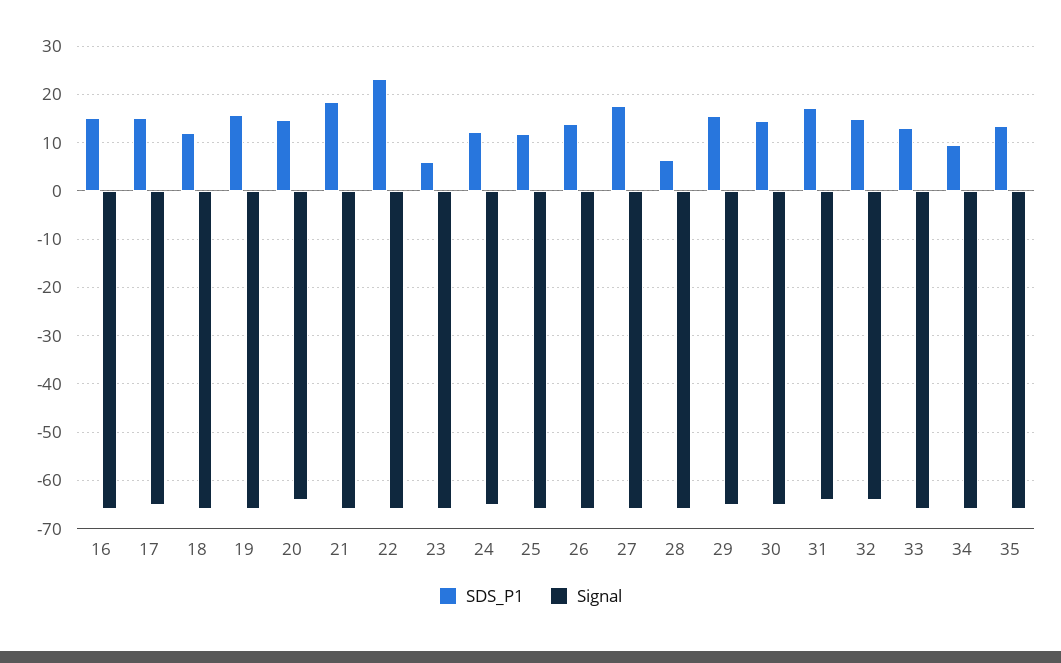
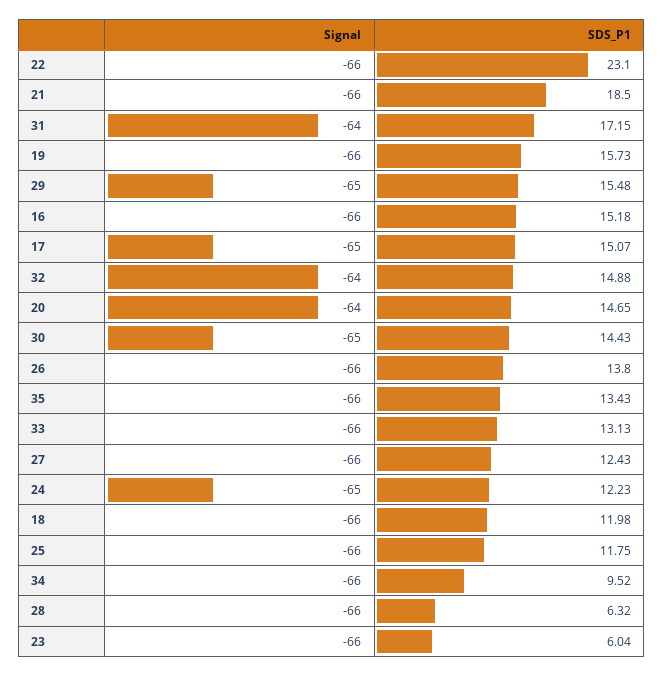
  {
    "SDS_P1": {
      "16": 15.18,
      "17": 15.07,
      "18": 11.98,
      "19": 15.73,
      "20": 14.65,
      "21": 18.5,
      "22": 23.1,
      "23": 6.04,
      "24": 12.23,
      "25": 11.75,
      "26": 13.8,
-     "27": 18,
+     "27": 12.43,
      "28": 6.32,
      "29": 15.48,
      "30": 14.43,
      "31": 17.15,
      "32": 14.88,
      "33": 13.13,
      "34": 9.52,
      "35": 13.43
    },
    "Signal": {
      "16": -66,
      "17": -65,
      "18": -66,
      "19": -66,
      "20": -64,
      "21": -66,
      "22": -66,
      "23": -66,
      "24": -65,
      "25": -66,
      "26": -66,
      "27": -66,
      "28": -66,
      "29": -65,
      "30": -65,
      "31": -64,
      "32": -64,
      "33": -66,
      "34": -66,
      "35": -66
    }
  }

